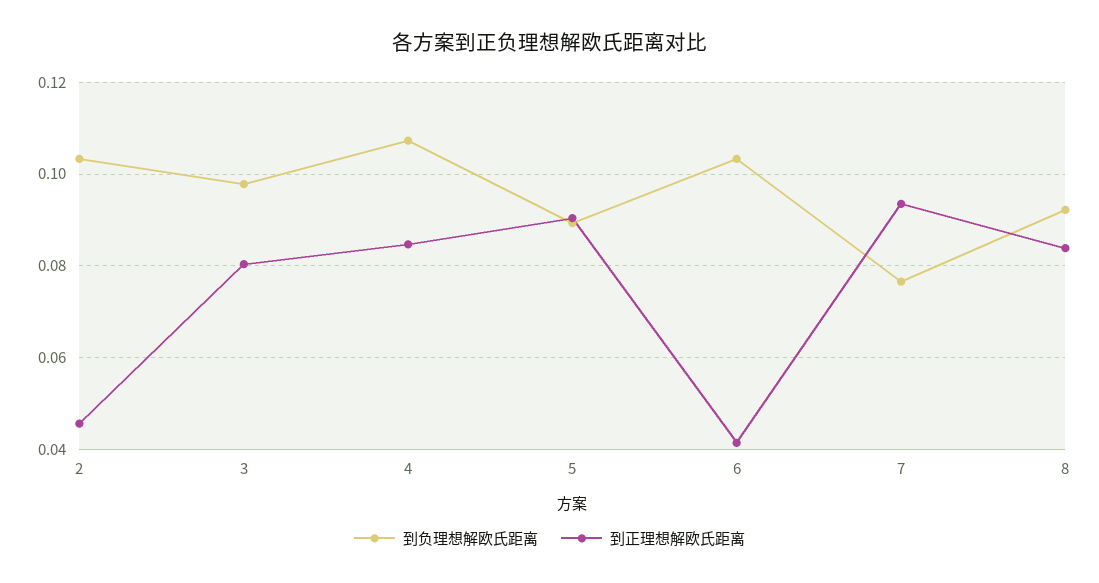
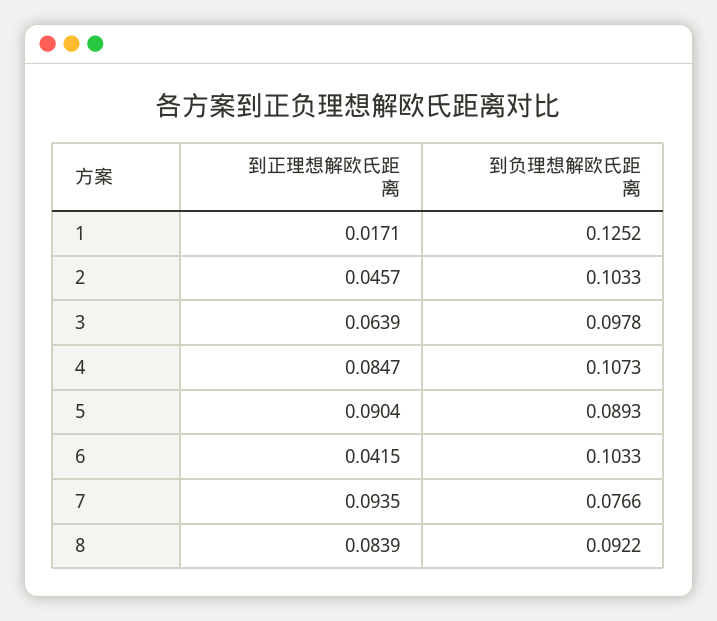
  {
    "到负理想解欧氏距离": {
      "2": 0.1033,
      "3": 0.0978,
      "4": 0.1073,
      "5": 0.0893,
      "6": 0.1033,
      "7": 0.0766,
-     "8": 0.0922
+     "8": 0.0922,
+     "1": 0.1252
    },
    "到正理想解欧氏距离": {
      "2": 0.0457,
-     "3": 0.08,
+     "3": 0.0639,
      "4": 0.0847,
      "5": 0.0904,
      "6": 0.0415,
      "7": 0.0935,
-     "8": 0.0839
+     "8": 0.0839,
+     "1": 0.0171
    }
  }

